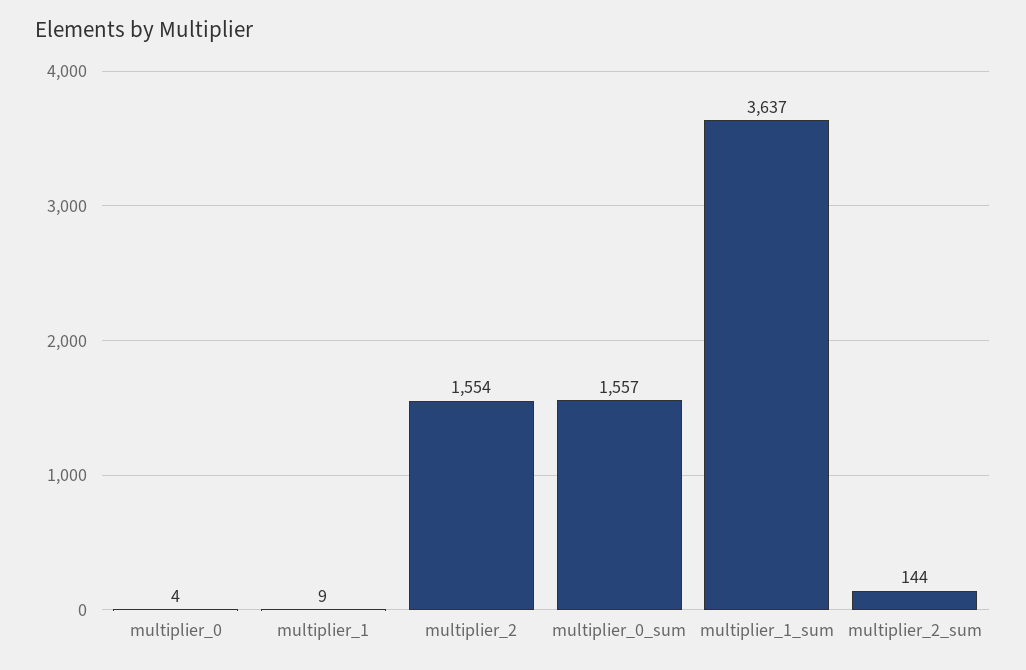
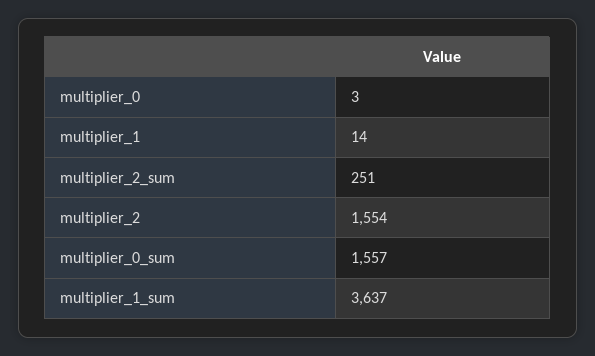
  {
-   "multiplier_0": 4,
+   "multiplier_0": 3,
-   "multiplier_1": 9,
+   "multiplier_1": 14,
    "multiplier_2": 1554,
    "multiplier_0_sum": 1557,
    "multiplier_1_sum": 3637,
-   "multiplier_2_sum": 144
+   "multiplier_2_sum": 251
  }

